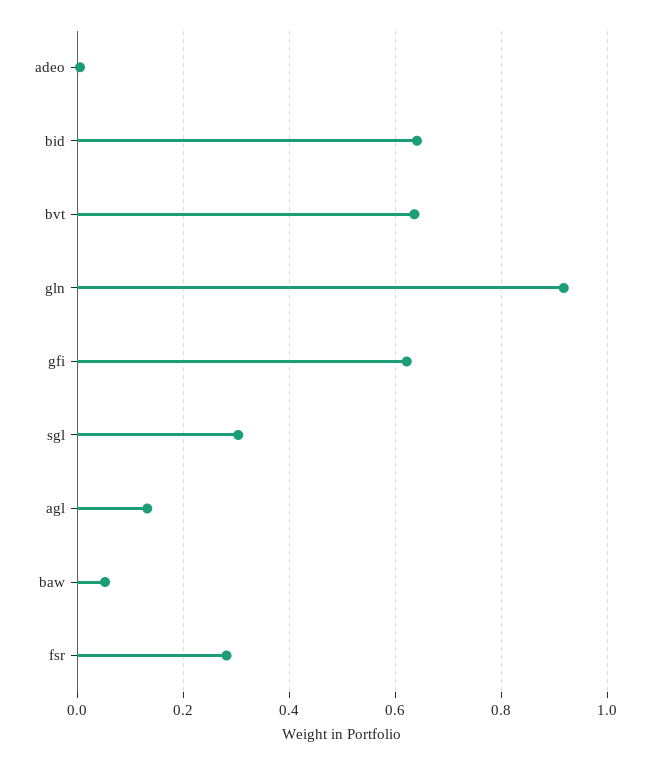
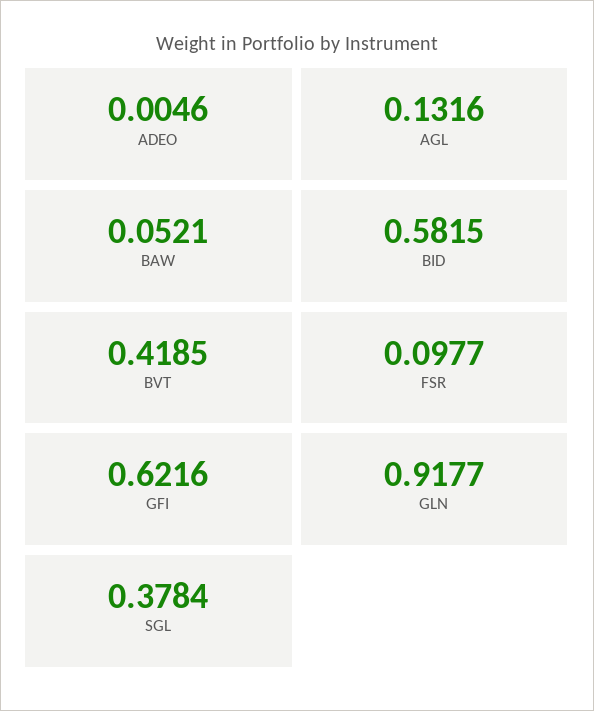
  {
    "adeo": 0.0046,
-   "bid": 0.64,
+   "bid": 0.5815,
-   "bvt": 0.64,
+   "bvt": 0.4185,
    "gln": 0.9177,
    "gfi": 0.6216,
-   "sgl": 0.3,
+   "sgl": 0.3784,
    "agl": 0.1316,
    "baw": 0.0521,
-   "fsr": 0.28
+   "fsr": 0.0977
  }

